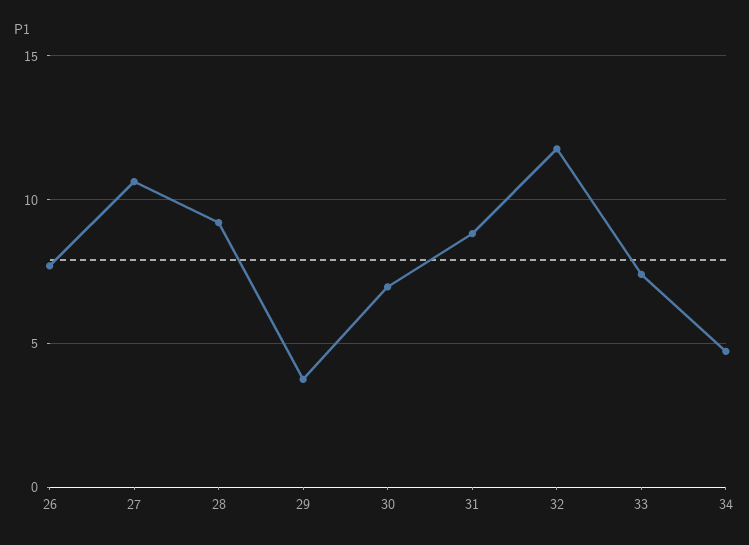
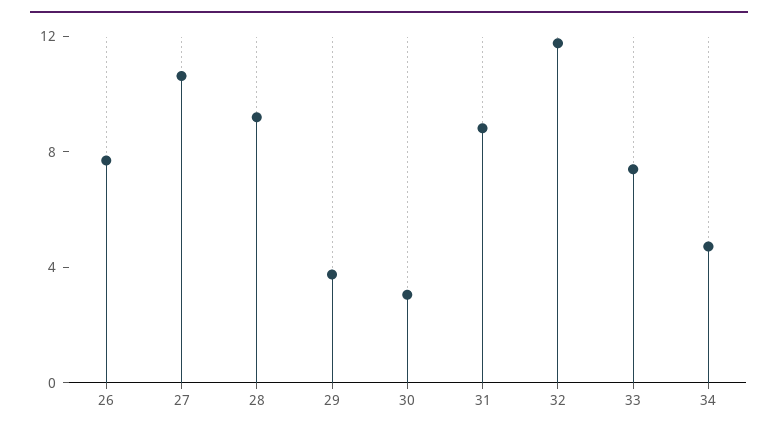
  {
    "26": 7.5,
    "27": 10.5,
    "28": 9,
    "29": 4,
-   "30": 7,
+   "30": 3,
    "31": 9,
    "32": 12,
    "33": 7.5,
    "34": 4.5
  }

